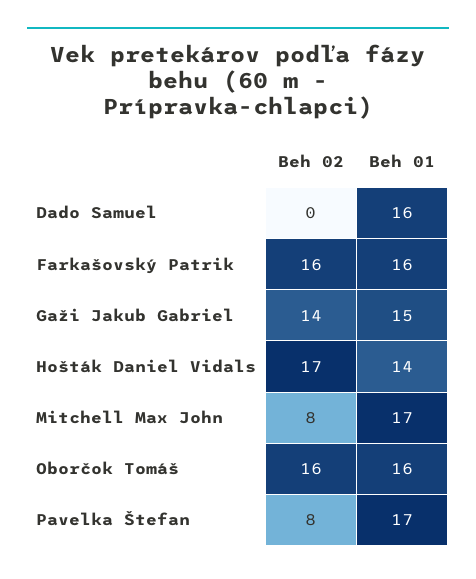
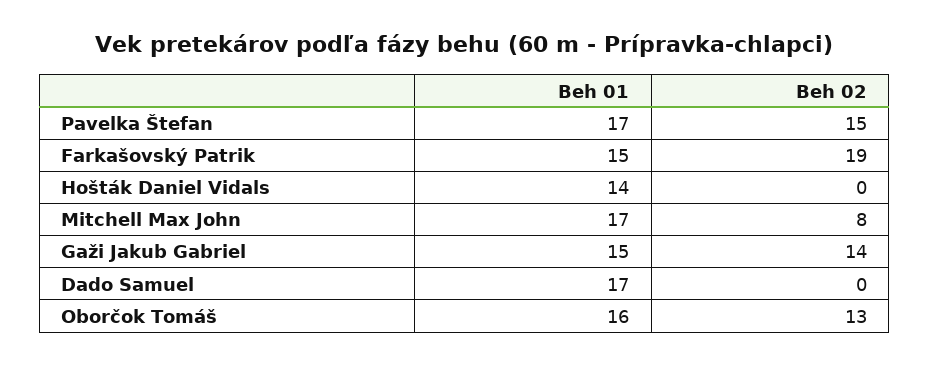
  {
    "Beh 02": {
      "Dado Samuel": 0,
-     "Farkašovský Patrik": 16,
+     "Farkašovský Patrik": 19,
      "Gaži Jakub Gabriel": 14,
-     "Hošták Daniel Vidals": 17,
+     "Hošták Daniel Vidals": 0,
      "Mitchell Max John": 8,
-     "Oborčok Tomáš": 16,
+     "Oborčok Tomáš": 13,
-     "Pavelka Štefan": 8
+     "Pavelka Štefan": 15
    },
    "Beh 01": {
-     "Dado Samuel": 16,
+     "Dado Samuel": 17,
-     "Farkašovský Patrik": 16,
+     "Farkašovský Patrik": 15,
      "Gaži Jakub Gabriel": 15,
      "Hošták Daniel Vidals": 14,
      "Mitchell Max John": 17,
      "Oborčok Tomáš": 16,
      "Pavelka Štefan": 17
    }
  }

